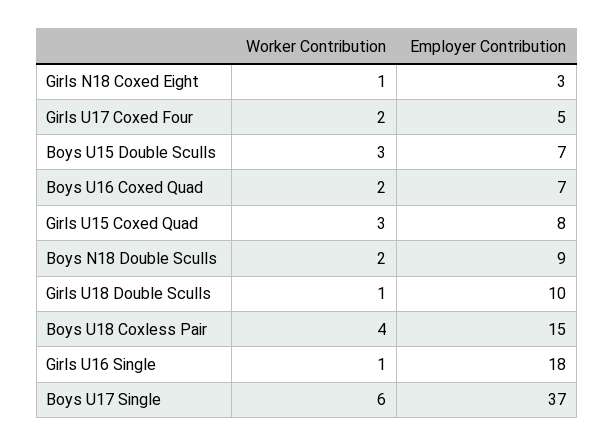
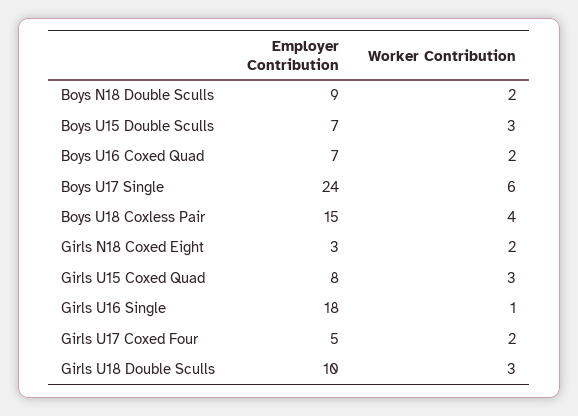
  {
    "Worker Contribution": {
-     "Girls N18 Coxed Eight": 1,
+     "Girls N18 Coxed Eight": 2,
      "Girls U17 Coxed Four": 2,
      "Boys U15 Double Sculls": 3,
      "Boys U16 Coxed Quad": 2,
      "Girls U15 Coxed Quad": 3,
      "Boys N18 Double Sculls": 2,
-     "Girls U18 Double Sculls": 1,
+     "Girls U18 Double Sculls": 3,
      "Boys U18 Coxless Pair": 4,
      "Girls U16 Single": 1,
      "Boys U17 Single": 6
    },
    "Employer Contribution": {
      "Girls N18 Coxed Eight": 3,
      "Girls U17 Coxed Four": 5,
      "Boys U15 Double Sculls": 7,
      "Boys U16 Coxed Quad": 7,
      "Girls U15 Coxed Quad": 8,
      "Boys N18 Double Sculls": 9,
      "Girls U18 Double Sculls": 10,
      "Boys U18 Coxless Pair": 15,
      "Girls U16 Single": 18,
-     "Boys U17 Single": 37
+     "Boys U17 Single": 24
    }
  }

